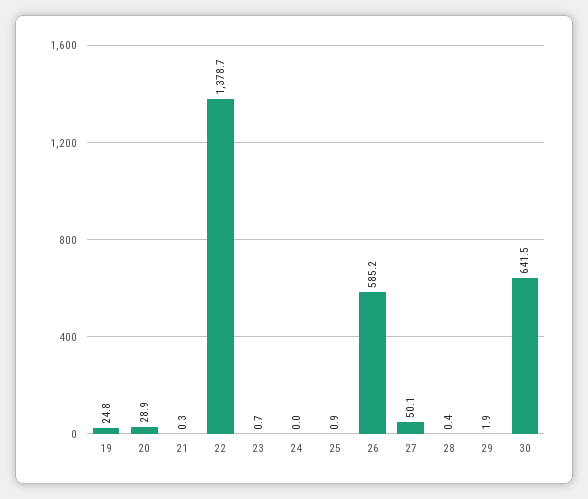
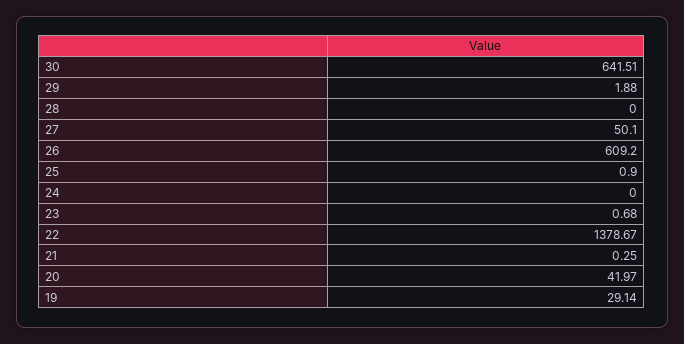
  {
-   "19": 24.8,
+   "19": 29.14,
-   "20": 28.9,
+   "20": 41.97,
    "21": 0.25,
    "22": 1378.67,
    "23": 0.68,
    "24": 0,
    "25": 0.9,
-   "26": 585.2,
+   "26": 609.2,
    "27": 50.1,
-   "28": 0.4,
+   "28": 0,
    "29": 1.88,
    "30": 641.51
  }

